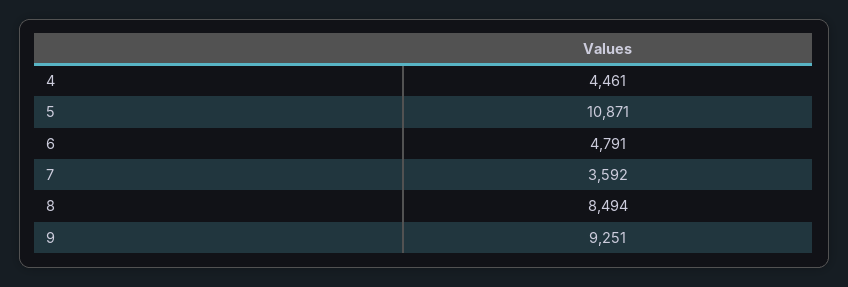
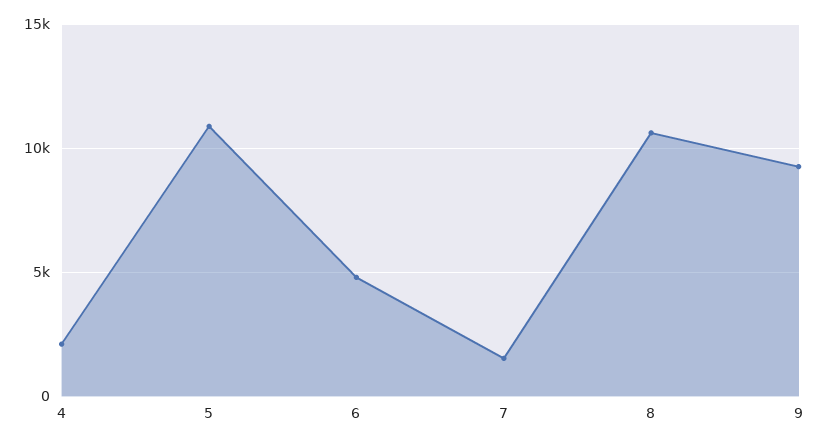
  {
-   "4": 4461,
+   "4": 2000,
    "5": 10871,
    "6": 4791,
-   "7": 3592,
+   "7": 1500,
-   "8": 8494,
+   "8": 10500,
    "9": 9251
  }

